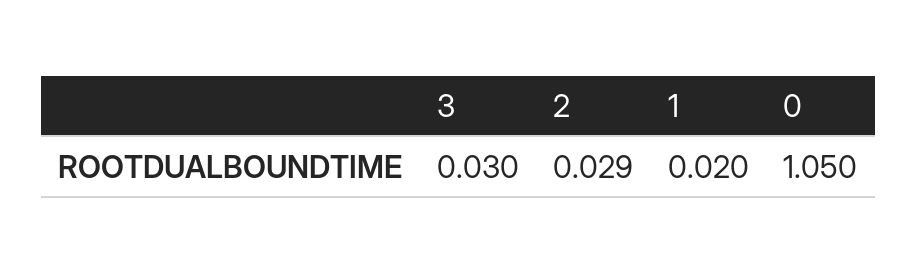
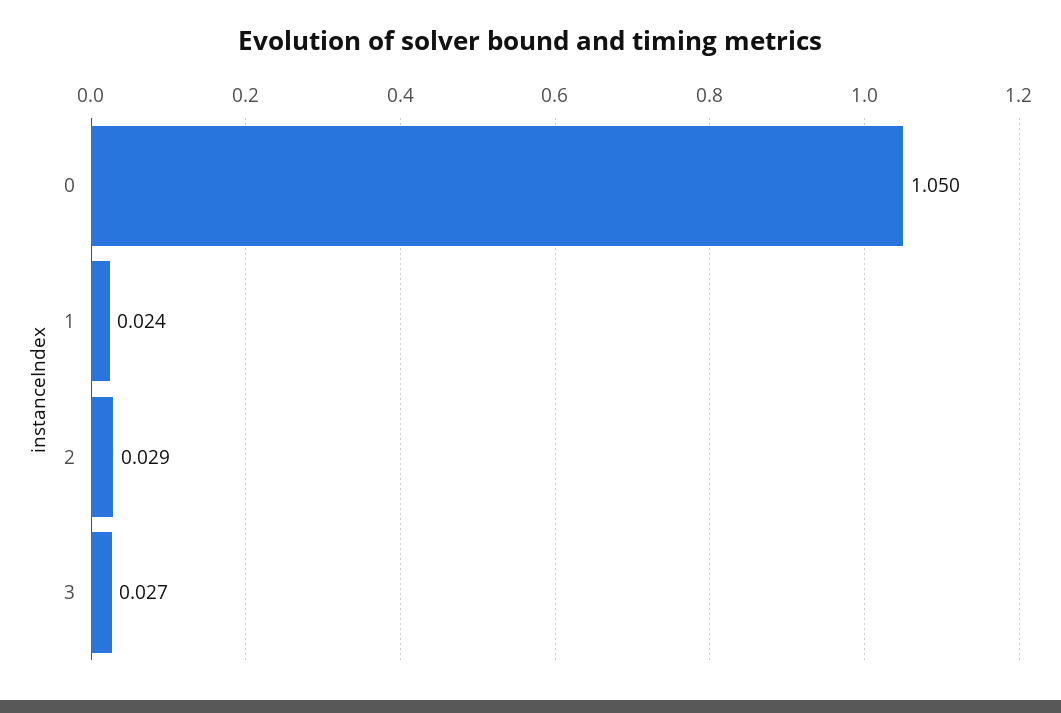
  {
-   "3": 0.03,
+   "3": 0.027,
    "2": 0.029,
-   "1": 0.02,
+   "1": 0.024,
    "0": 1.05
  }

